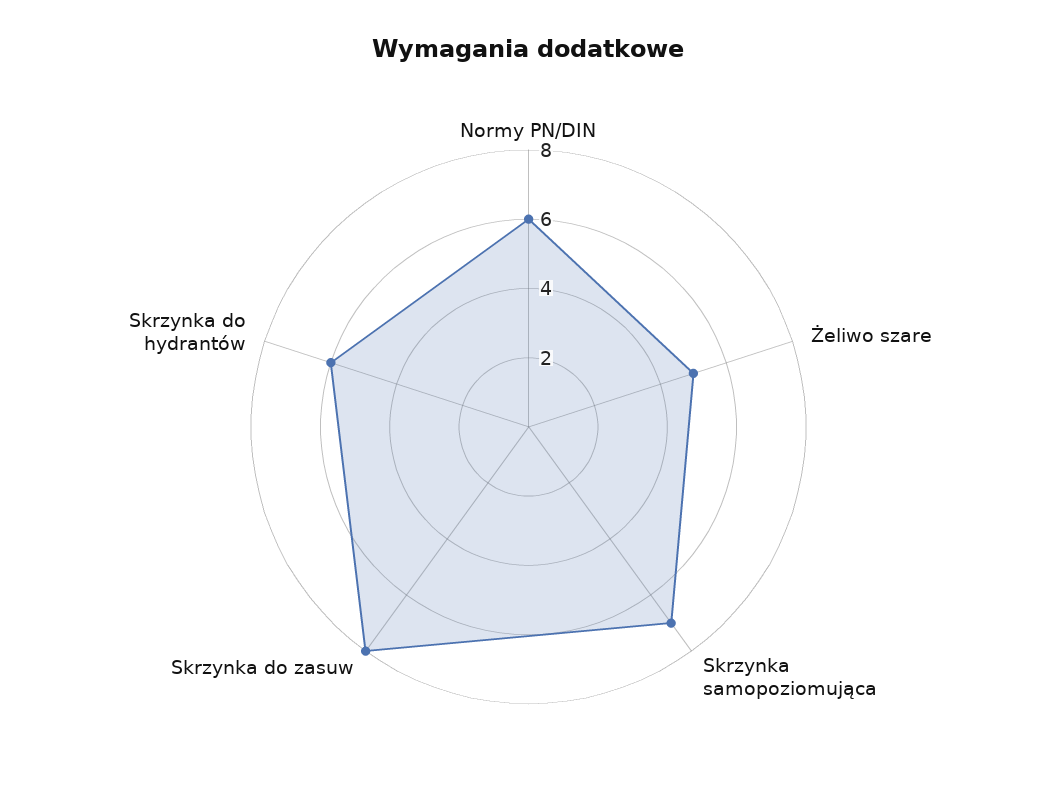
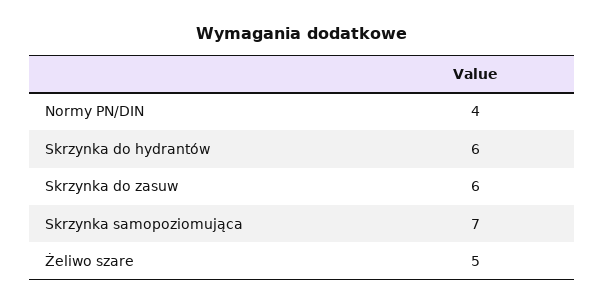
  {
-   "Normy PN/DIN": 6,
+   "Normy PN/DIN": 4,
    "Żeliwo szare": 5,
    "Skrzynka samopoziomująca": 7,
-   "Skrzynka do zasuw": 8,
+   "Skrzynka do zasuw": 6,
    "Skrzynka do hydrantów": 6
  }

